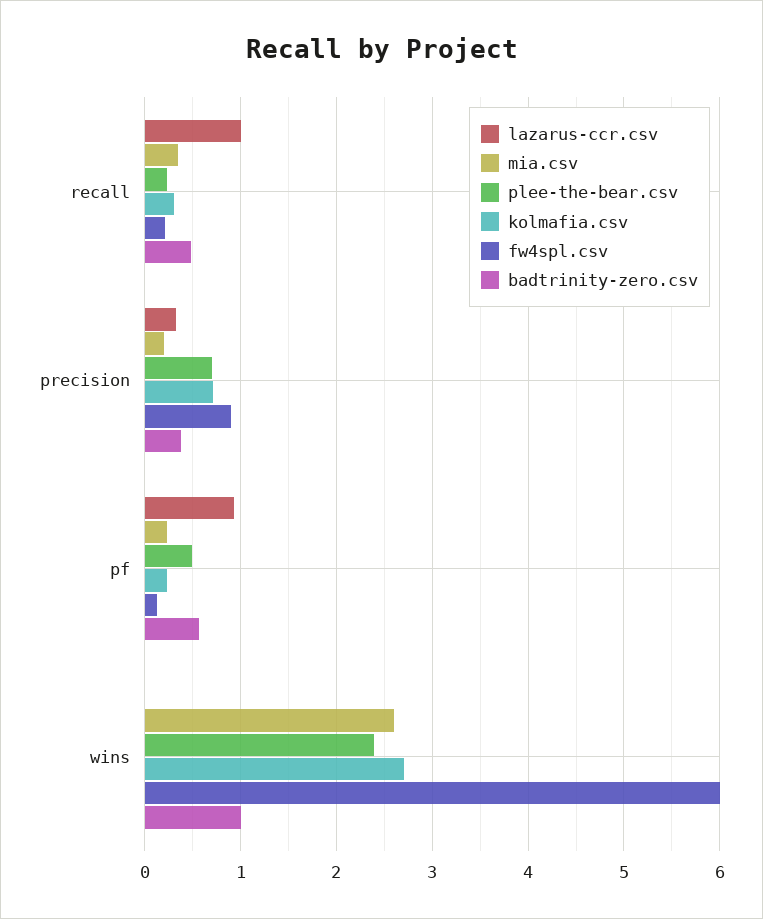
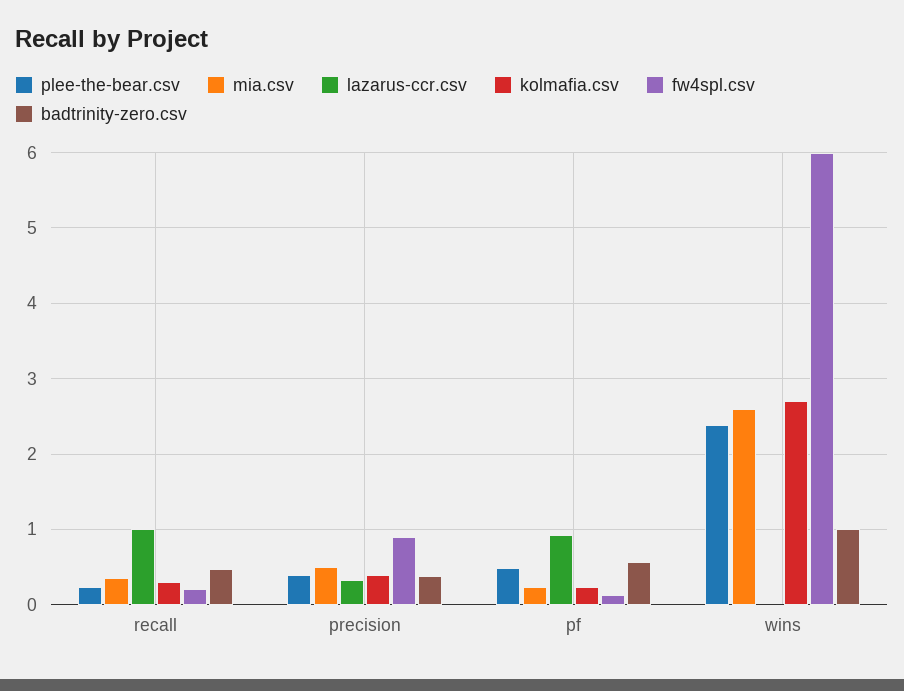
  {
    "lazarus-ccr.csv": {
      "recall": 1,
      "precision": 0.3,
      "pf": 0.9,
      "wins": 0
    },
    "mia.csv": {
      "recall": 0.4,
-     "precision": 0.2,
+     "precision": 0.5,
      "pf": 0.2,
      "wins": 2.6
    },
    "plee-the-bear.csv": {
      "recall": 0.2,
-     "precision": 0.7,
+     "precision": 0.4,
      "pf": 0.5,
      "wins": 2.4
    },
    "kolmafia.csv": {
      "recall": 0.3,
-     "precision": 0.7,
+     "precision": 0.4,
      "pf": 0.2,
      "wins": 2.7
    },
    "fw4spl.csv": {
      "recall": 0.2,
      "precision": 0.9,
      "pf": 0.1,
      "wins": 6
    },
    "badtrinity-zero.csv": {
      "recall": 0.5,
      "precision": 0.4,
      "pf": 0.6,
      "wins": 1
    }
  }

